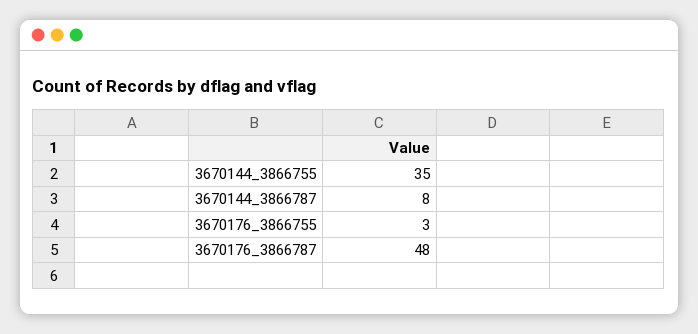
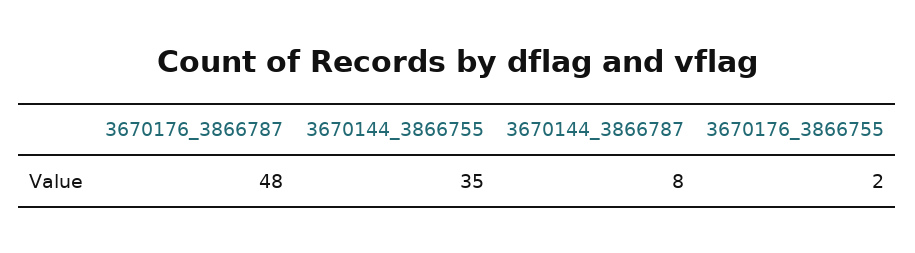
  {
    "3670144_3866755": 35,
    "3670144_3866787": 8,
-   "3670176_3866755": 3,
+   "3670176_3866755": 2,
    "3670176_3866787": 48
  }

